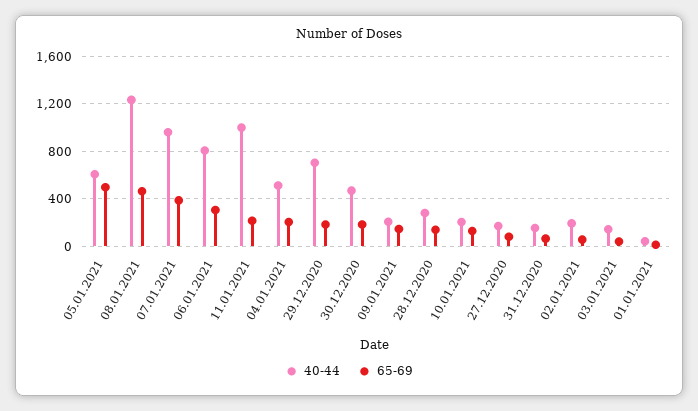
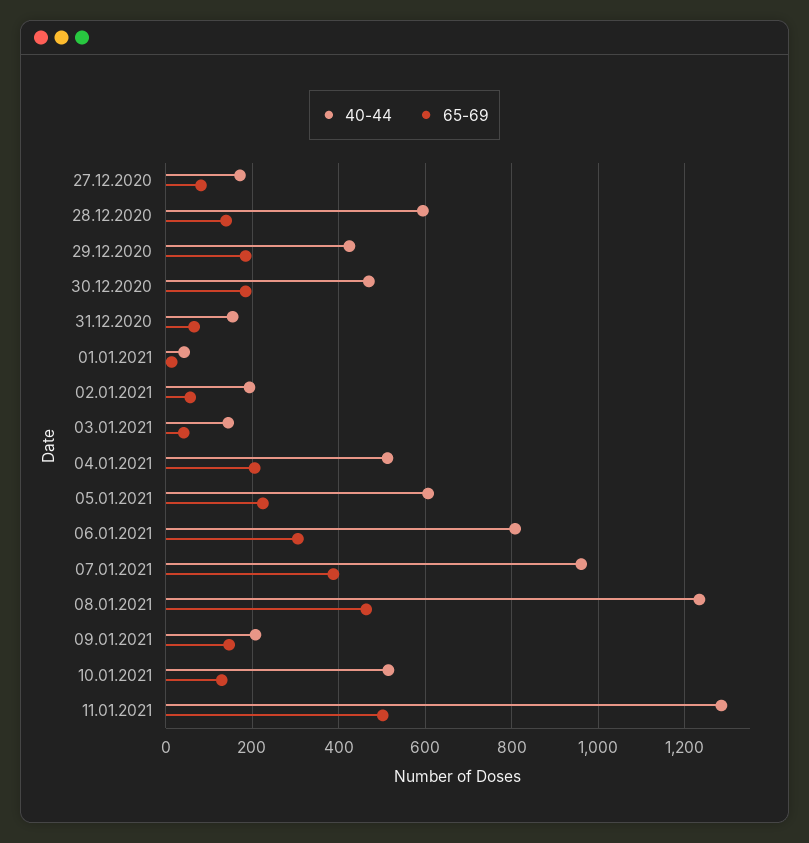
  {
    "40-44": {
      "05.01.2021": 600,
      "08.01.2021": 1240,
      "07.01.2021": 960,
      "06.01.2021": 800,
-     "11.01.2021": 1000,
+     "11.01.2021": 1280,
      "04.01.2021": 520,
-     "29.12.2020": 700,
+     "29.12.2020": 420,
      "30.12.2020": 480,
      "09.01.2021": 200,
-     "28.12.2020": 300,
+     "28.12.2020": 600,
-     "10.01.2021": 200,
+     "10.01.2021": 520,
      "27.12.2020": 180,
      "31.12.2020": 160,
      "02.01.2021": 200,
      "03.01.2021": 140,
      "01.01.2021": 40
    },
    "65-69": {
-     "05.01.2021": 500,
+     "05.01.2021": 220,
      "08.01.2021": 460,
      "07.01.2021": 380,
      "06.01.2021": 300,
-     "11.01.2021": 200,
+     "11.01.2021": 500,
      "04.01.2021": 200,
      "29.12.2020": 180,
      "30.12.2020": 180,
      "09.01.2021": 140,
      "28.12.2020": 140,
      "10.01.2021": 140,
      "27.12.2020": 80,
      "31.12.2020": 60,
      "02.01.2021": 60,
      "03.01.2021": 40,
      "01.01.2021": 20
    }
  }

